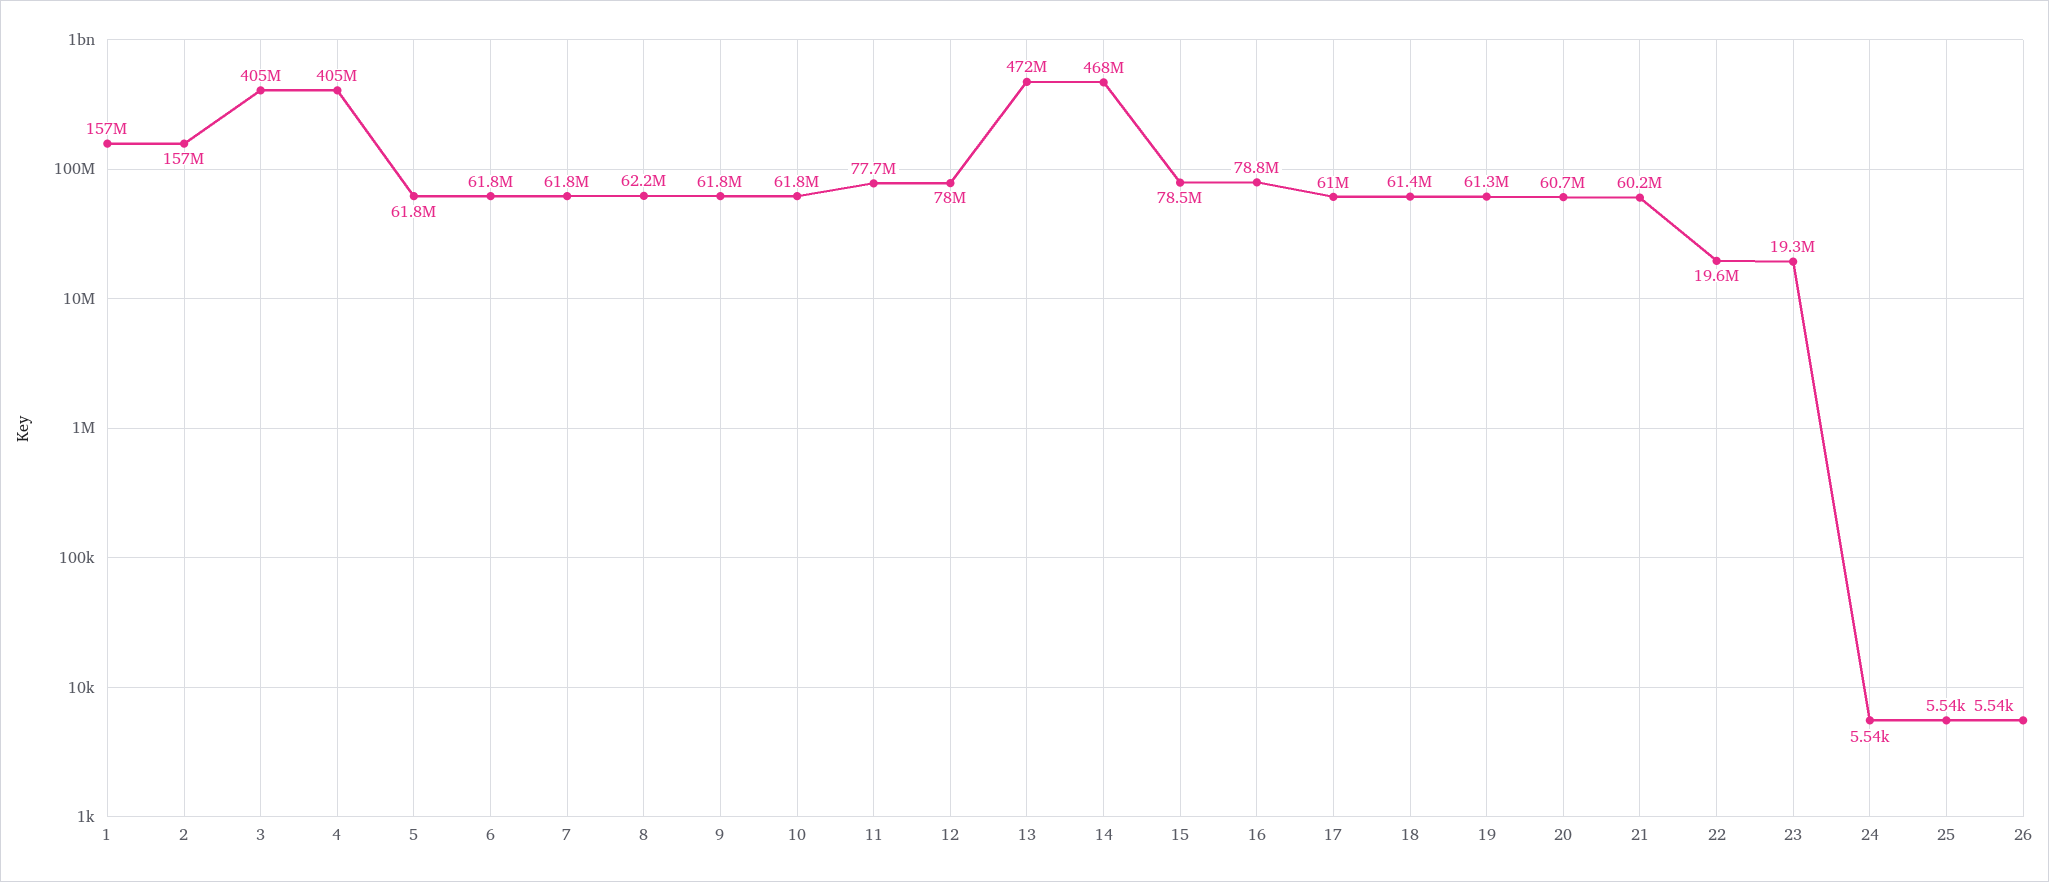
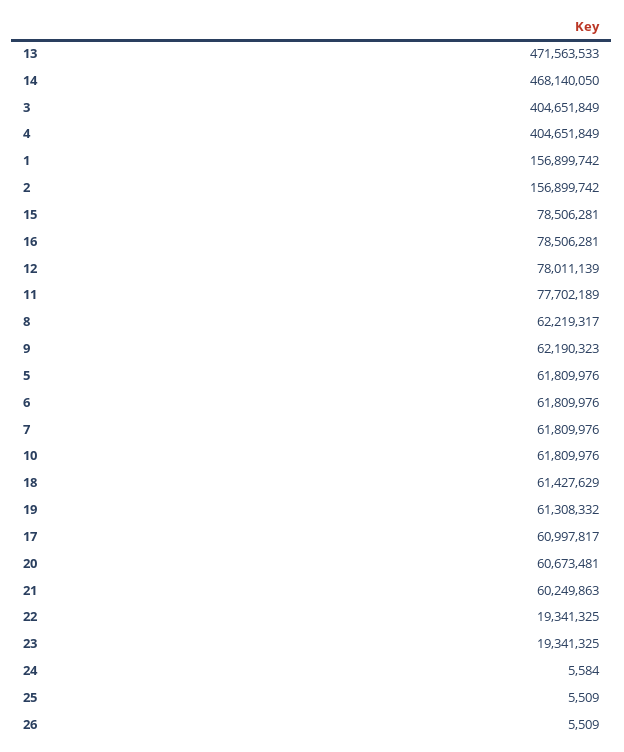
  {
    "1": 156899742,
    "2": 156899742,
    "3": 404651849,
    "4": 404651849,
    "5": 61809976,
    "6": 61809976,
    "7": 61809976,
    "8": 62219317,
-   "9": 61800000,
+   "9": 62190323,
    "10": 61809976,
    "11": 77702189,
    "12": 78011139,
    "13": 471563533,
    "14": 468140050,
    "15": 78506281,
-   "16": 78800000,
+   "16": 78506281,
    "17": 60997817,
    "18": 61427629,
    "19": 61308332,
    "20": 60673481,
    "21": 60249863,
-   "22": 19600000,
+   "22": 19341325,
    "23": 19341325,
-   "24": 5540,
+   "24": 5584,
-   "25": 5540,
+   "25": 5509,
-   "26": 5540
+   "26": 5509
  }

